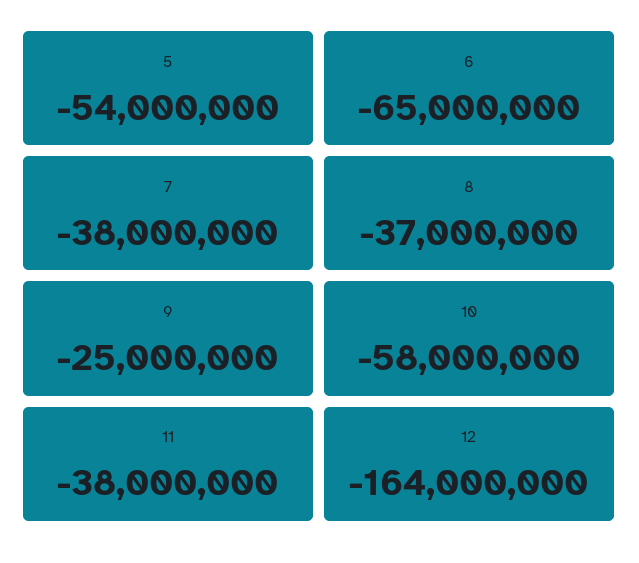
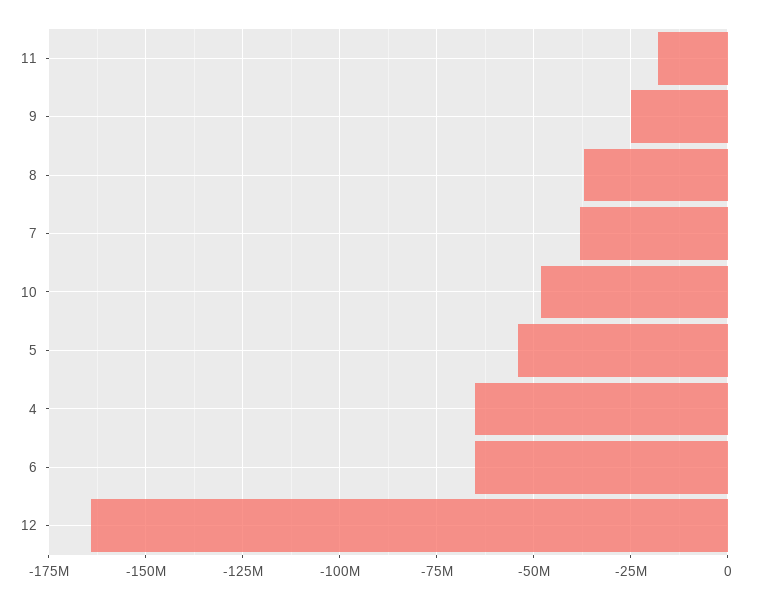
  {
    "5": -54000000,
    "6": -65000000,
    "7": -38000000,
    "8": -37000000,
    "9": -25000000,
-   "10": -58000000,
+   "10": -47500000,
-   "11": -38000000,
+   "11": -17500000,
-   "12": -164000000
+   "12": -164000000,
+   "4": -65000000
  }

